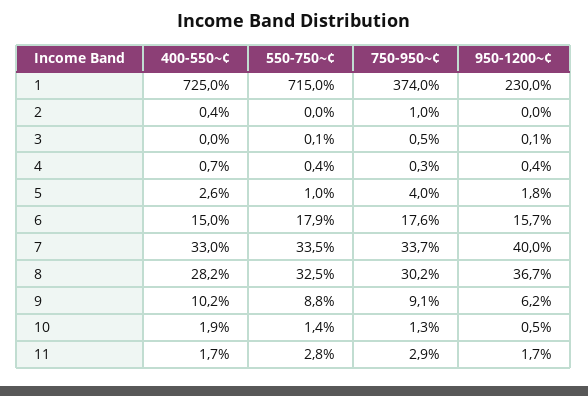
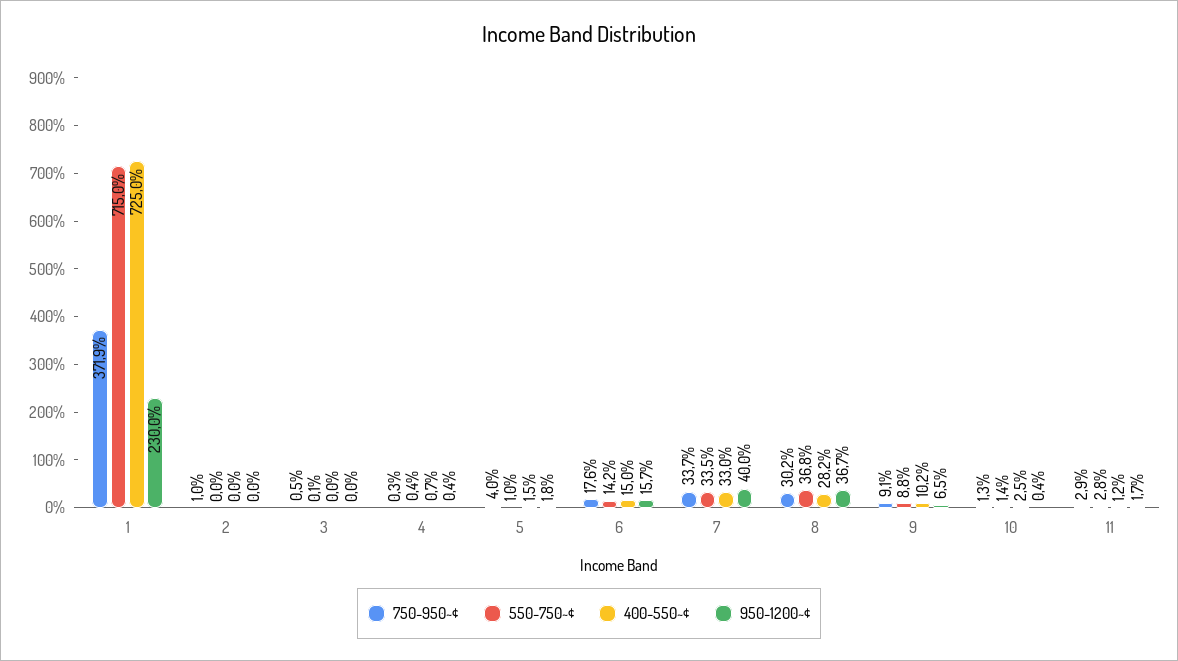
  {
    "400-550~¢": {
      "1": 725,
-     "2": 0.4,
+     "2": 0,
      "3": 0,
      "4": 0.7,
-     "5": 2.6,
+     "5": 1.5,
      "6": 15,
      "7": 33,
      "8": 28.2,
      "9": 10.2,
-     "10": 1.9,
+     "10": 2.5,
-     "11": 1.7
+     "11": 1.2
    },
    "550-750~¢": {
      "1": 715,
      "2": 0,
      "3": 0.1,
      "4": 0.4,
      "5": 1,
-     "6": 17.9,
+     "6": 14.2,
      "7": 33.5,
-     "8": 32.5,
+     "8": 36.8,
      "9": 8.8,
      "10": 1.4,
      "11": 2.8
    },
    "750-950~¢": {
-     "1": 374,
+     "1": 371.9,
      "2": 1,
      "3": 0.5,
      "4": 0.3,
      "5": 4,
      "6": 17.6,
      "7": 33.7,
      "8": 30.2,
      "9": 9.1,
      "10": 1.3,
      "11": 2.9
    },
    "950-1200~¢": {
      "1": 230,
      "2": 0,
-     "3": 0.1,
+     "3": 0,
      "4": 0.4,
      "5": 1.8,
      "6": 15.7,
      "7": 40,
      "8": 36.7,
-     "9": 6.2,
+     "9": 6.5,
-     "10": 0.5,
+     "10": 0.4,
      "11": 1.7
    }
  }

